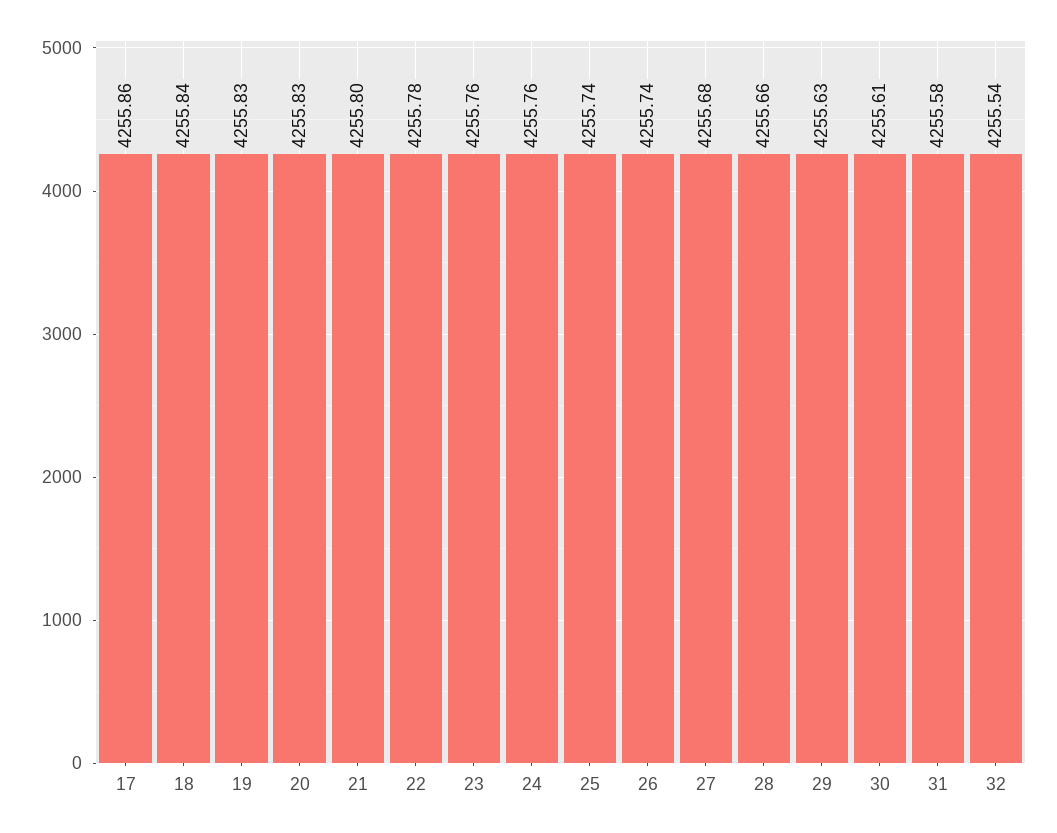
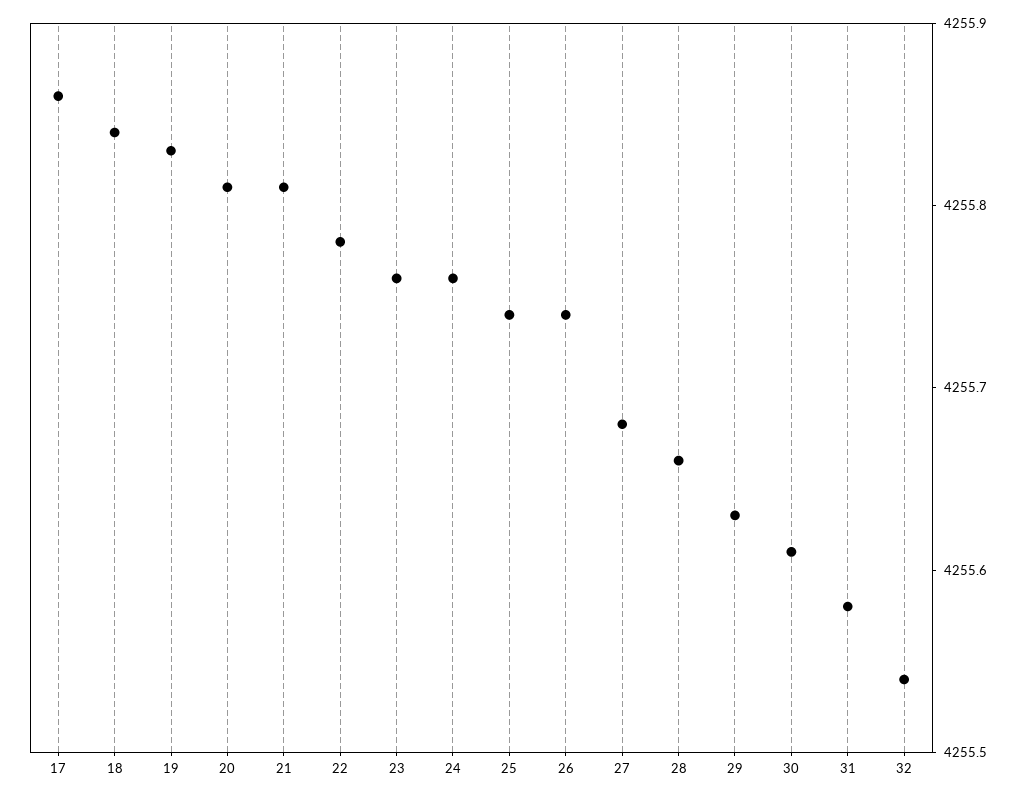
  {
    "17": 4255.86,
    "18": 4255.84,
    "19": 4255.83,
-   "20": 4255.83,
+   "20": 4255.81,
-   "21": 4255.8,
+   "21": 4255.81,
    "22": 4255.78,
    "23": 4255.76,
    "24": 4255.76,
    "25": 4255.74,
    "26": 4255.74,
    "27": 4255.68,
    "28": 4255.66,
    "29": 4255.63,
    "30": 4255.61,
    "31": 4255.58,
    "32": 4255.54
  }

